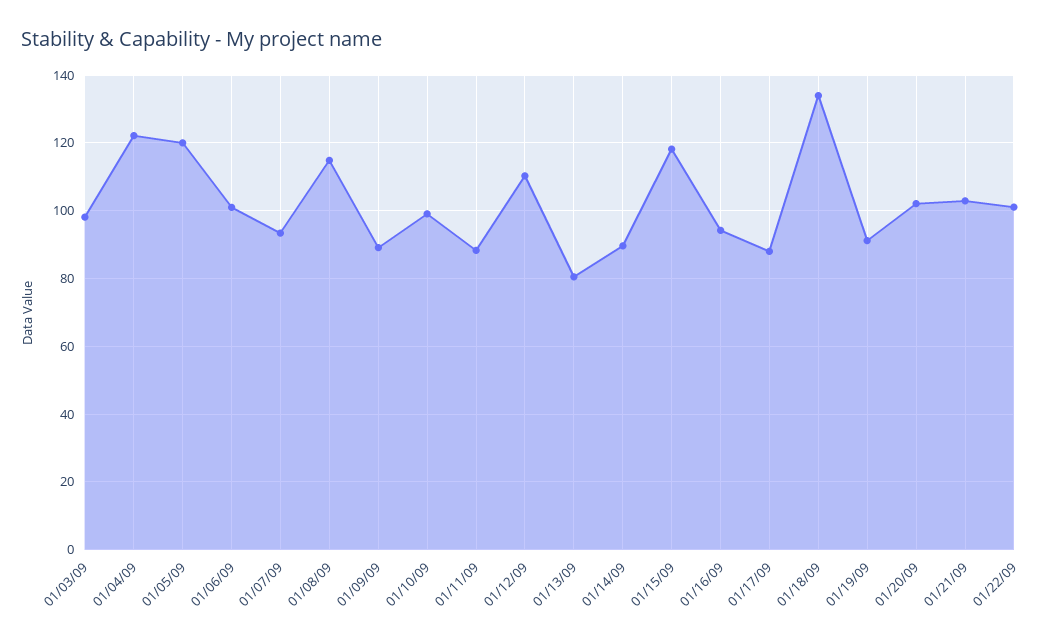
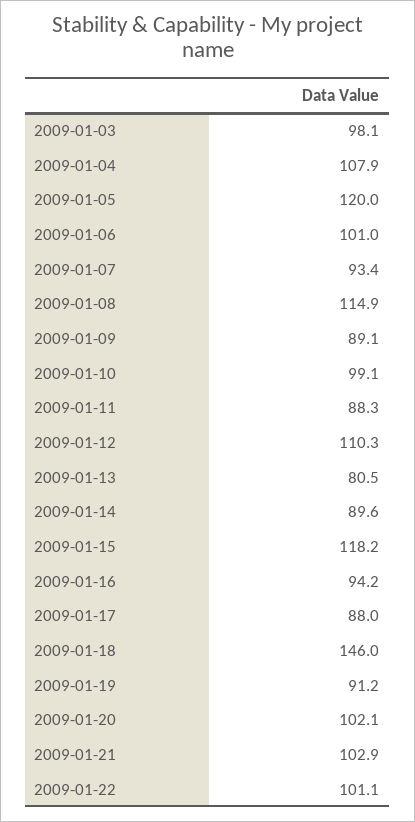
  {
    "01/03/09": 98.1,
-   "01/04/09": 122,
+   "01/04/09": 107.9,
    "01/05/09": 120,
    "01/06/09": 101,
    "01/07/09": 93.4,
    "01/08/09": 114.9,
    "01/09/09": 89.1,
    "01/10/09": 99.1,
    "01/11/09": 88.3,
    "01/12/09": 110.3,
    "01/13/09": 80.5,
    "01/14/09": 89.6,
    "01/15/09": 118.2,
    "01/16/09": 94.2,
    "01/17/09": 88,
-   "01/18/09": 134,
+   "01/18/09": 146,
    "01/19/09": 91.2,
    "01/20/09": 102.1,
    "01/21/09": 102.9,
    "01/22/09": 101.1
  }

